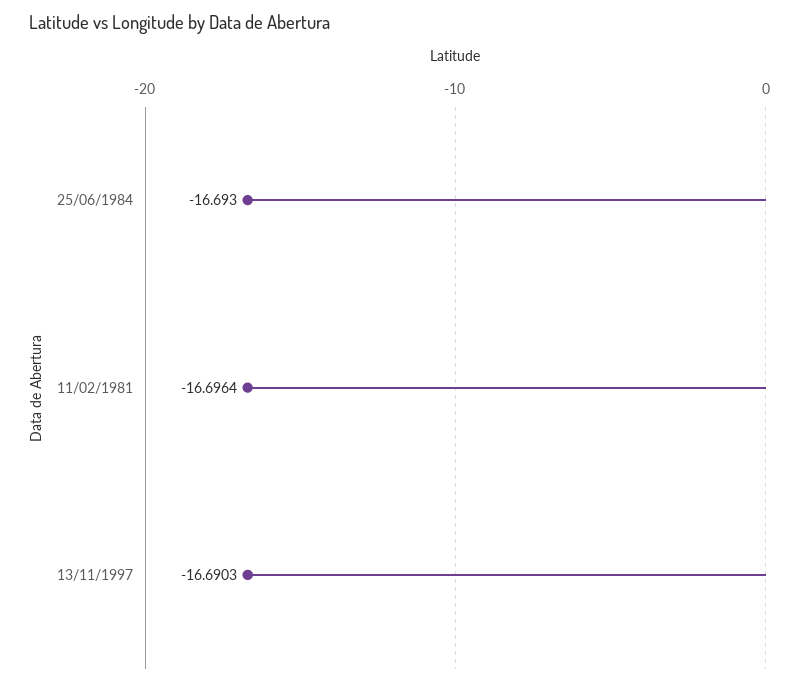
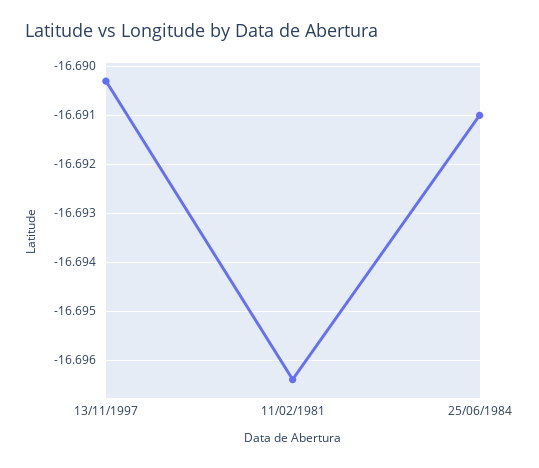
  {
-   "25/06/1984": -16.693,
+   "25/06/1984": -16.691,
    "11/02/1981": -16.6964,
    "13/11/1997": -16.6903
  }

